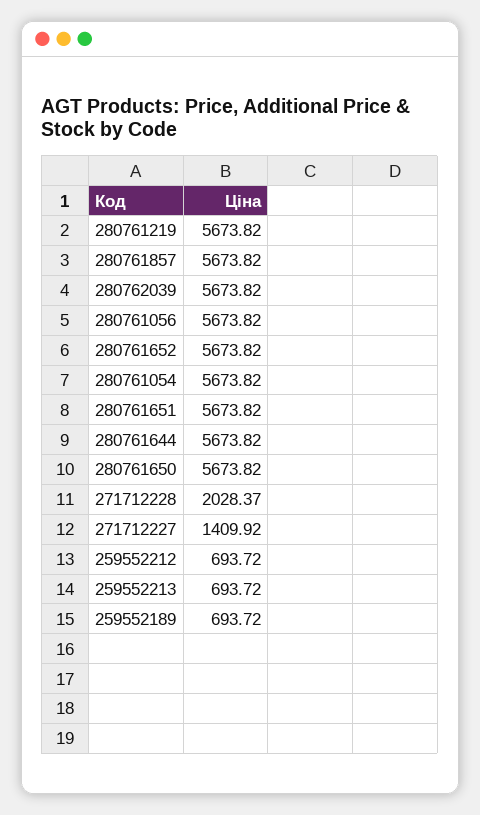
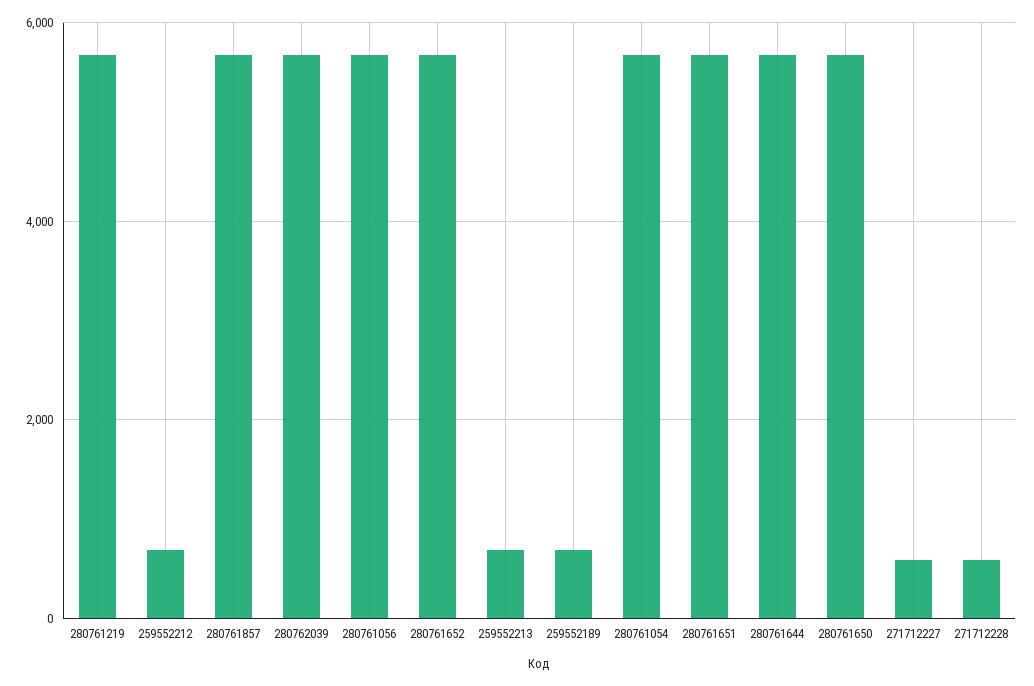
  {
    "280761219": 5673.82,
    "280761857": 5673.82,
    "280762039": 5673.82,
    "280761056": 5673.82,
    "280761652": 5673.82,
    "280761054": 5673.82,
    "280761651": 5673.82,
    "280761644": 5673.82,
    "280761650": 5673.82,
-   "271712228": 2028.37,
+   "271712228": 600,
-   "271712227": 1409.92,
+   "271712227": 600,
    "259552212": 693.72,
    "259552213": 693.72,
    "259552189": 693.72
  }

